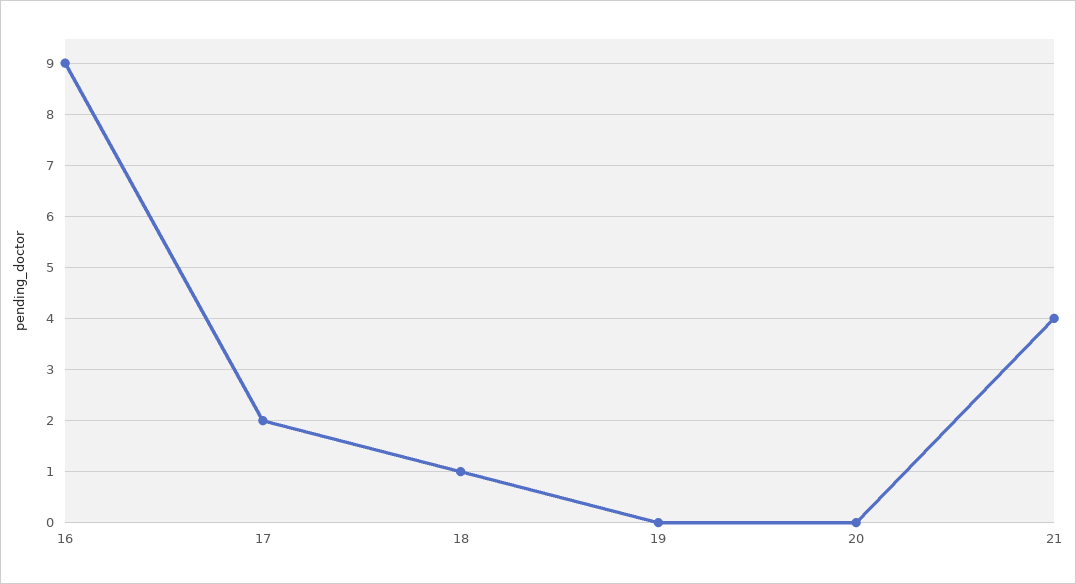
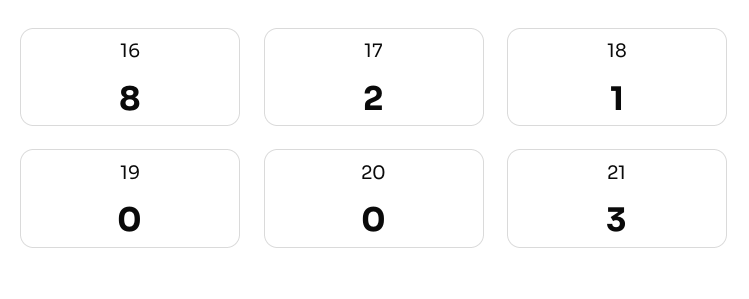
  {
-   "16": 9,
+   "16": 8,
    "17": 2,
    "18": 1,
    "19": 0,
    "20": 0,
-   "21": 4
+   "21": 3
  }

